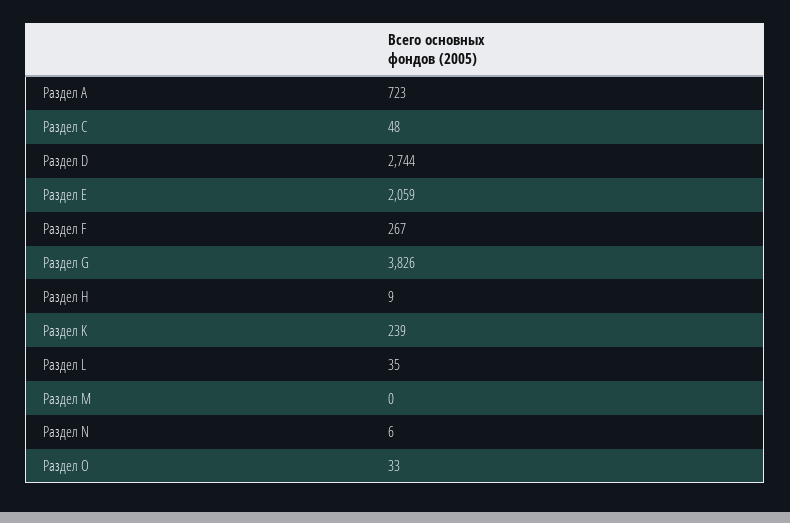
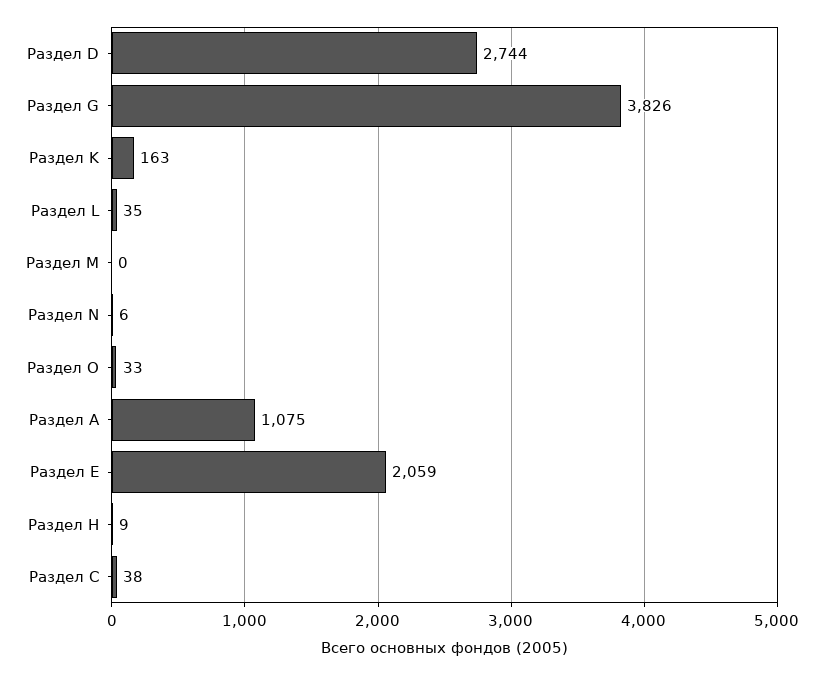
  {
-   "Раздел А": 723,
+   "Раздел А": 1075,
-   "Раздел С": 48,
+   "Раздел С": 38,
    "Раздел D": 2744,
    "Раздел Е": 2059,
-   "Раздел F": 267,
    "Раздел G": 3826,
    "Раздел Н": 9,
-   "Раздел K": 239,
+   "Раздел K": 163,
    "Раздел L": 35,
    "Раздел M": 0,
    "Раздел N": 6,
    "Раздел O": 33
  }

